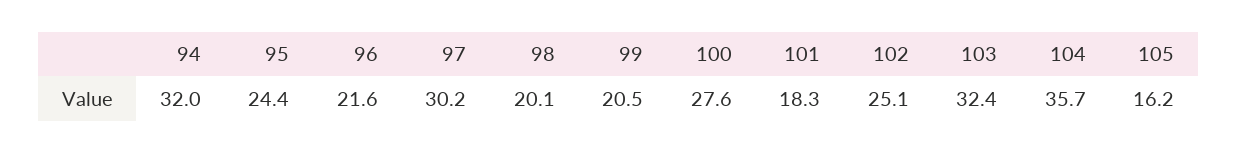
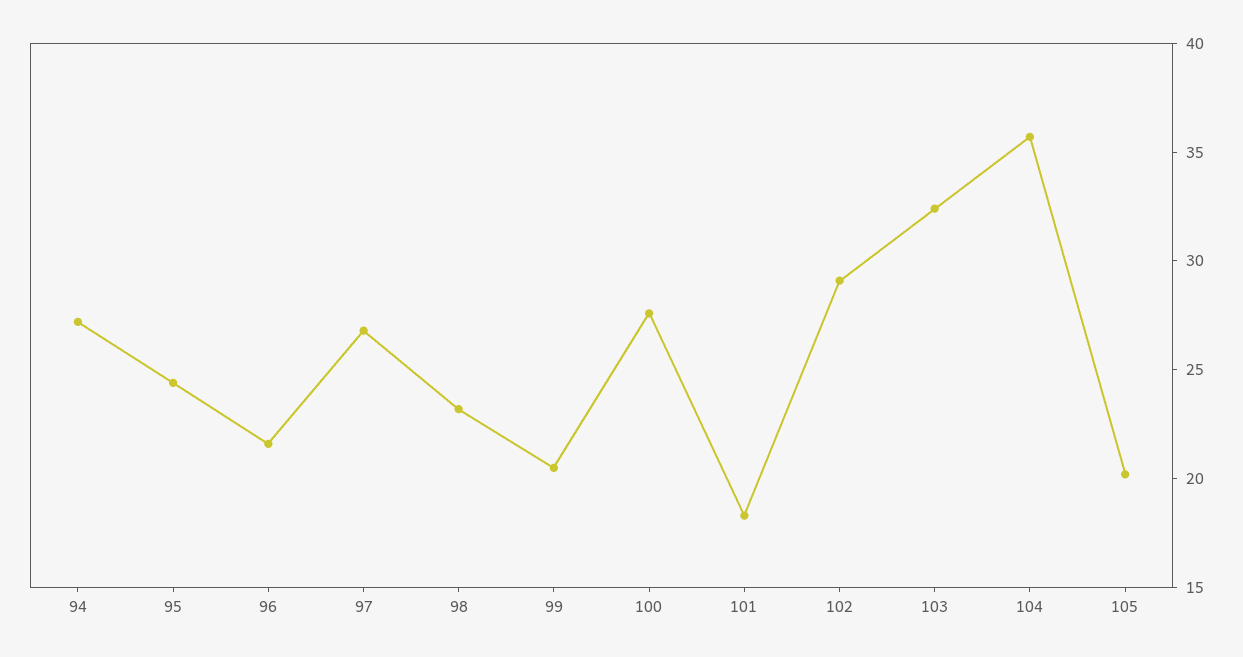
  {
-   "94": 32,
+   "94": 27,
    "95": 24.4,
    "96": 21.6,
-   "97": 30.2,
+   "97": 27,
-   "98": 20.1,
+   "98": 23,
    "99": 20.5,
    "100": 27.6,
    "101": 18.3,
-   "102": 25.1,
+   "102": 29,
    "103": 32.4,
    "104": 35.7,
-   "105": 16.2
+   "105": 20
  }

